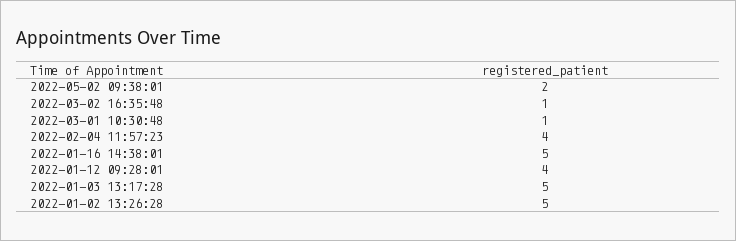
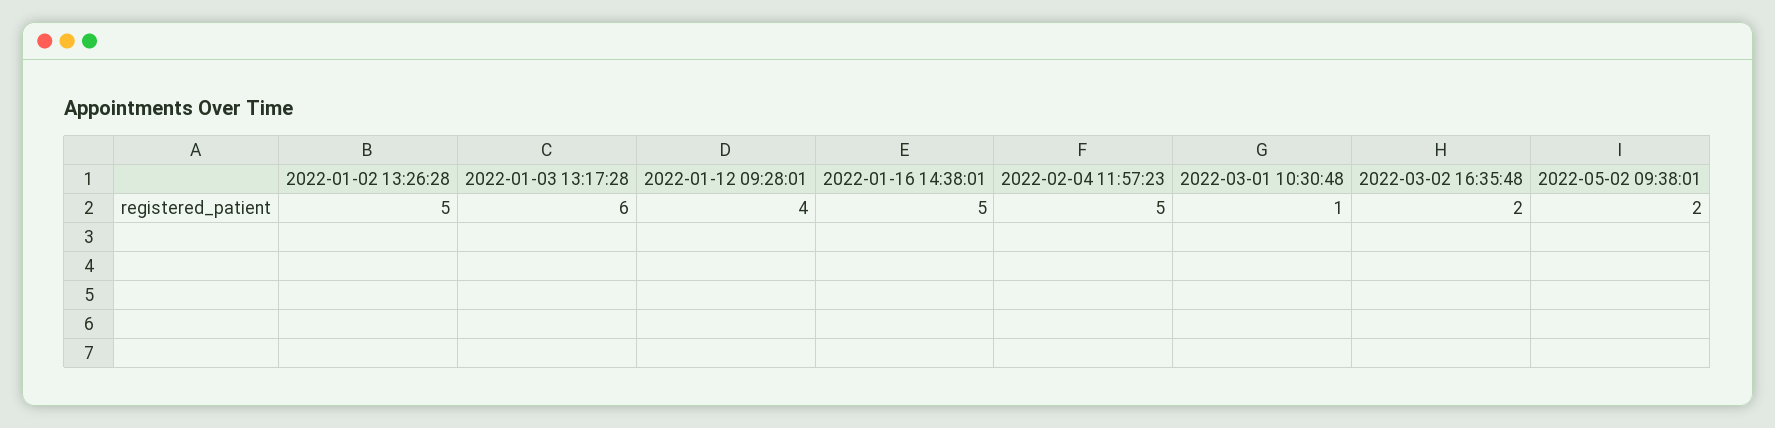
  {
    "2022-05-02 09:38:01": 2,
-   "2022-03-02 16:35:48": 1,
+   "2022-03-02 16:35:48": 2,
    "2022-03-01 10:30:48": 1,
-   "2022-02-04 11:57:23": 4,
+   "2022-02-04 11:57:23": 5,
    "2022-01-16 14:38:01": 5,
    "2022-01-12 09:28:01": 4,
-   "2022-01-03 13:17:28": 5,
+   "2022-01-03 13:17:28": 6,
    "2022-01-02 13:26:28": 5
  }

